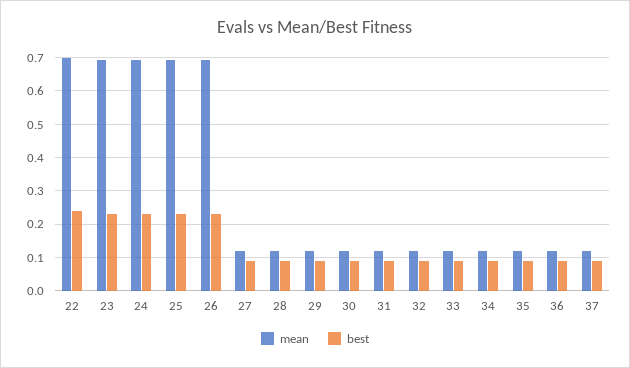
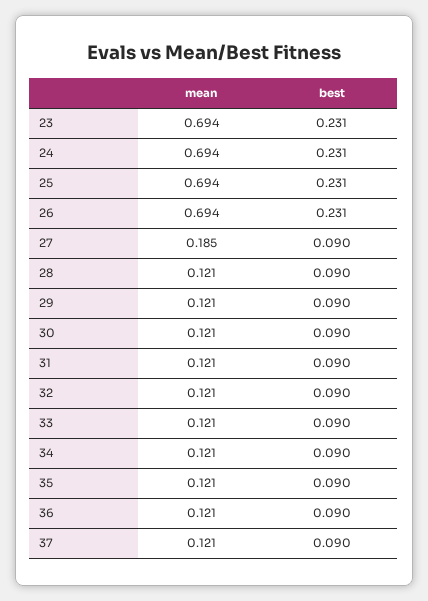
  {
    "mean": {
-     "22": 0.7,
      "23": 0.694,
      "24": 0.694,
      "25": 0.694,
      "26": 0.694,
-     "27": 0.12,
+     "27": 0.185,
      "28": 0.121,
      "29": 0.121,
      "30": 0.121,
      "31": 0.121,
      "32": 0.121,
      "33": 0.121,
      "34": 0.121,
      "35": 0.121,
      "36": 0.121,
      "37": 0.121
    },
    "best": {
-     "22": 0.24,
      "23": 0.231,
      "24": 0.231,
      "25": 0.231,
      "26": 0.231,
      "27": 0.09,
      "28": 0.09,
      "29": 0.09,
      "30": 0.09,
      "31": 0.09,
      "32": 0.09,
      "33": 0.09,
      "34": 0.09,
      "35": 0.09,
      "36": 0.09,
      "37": 0.09
    }
  }

